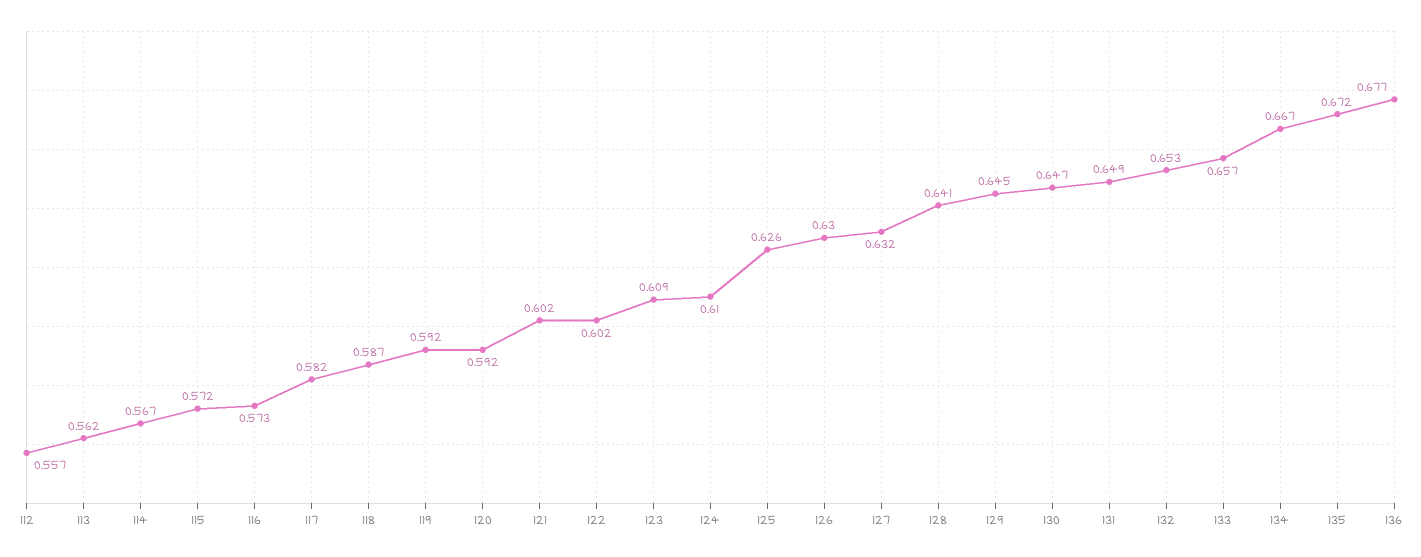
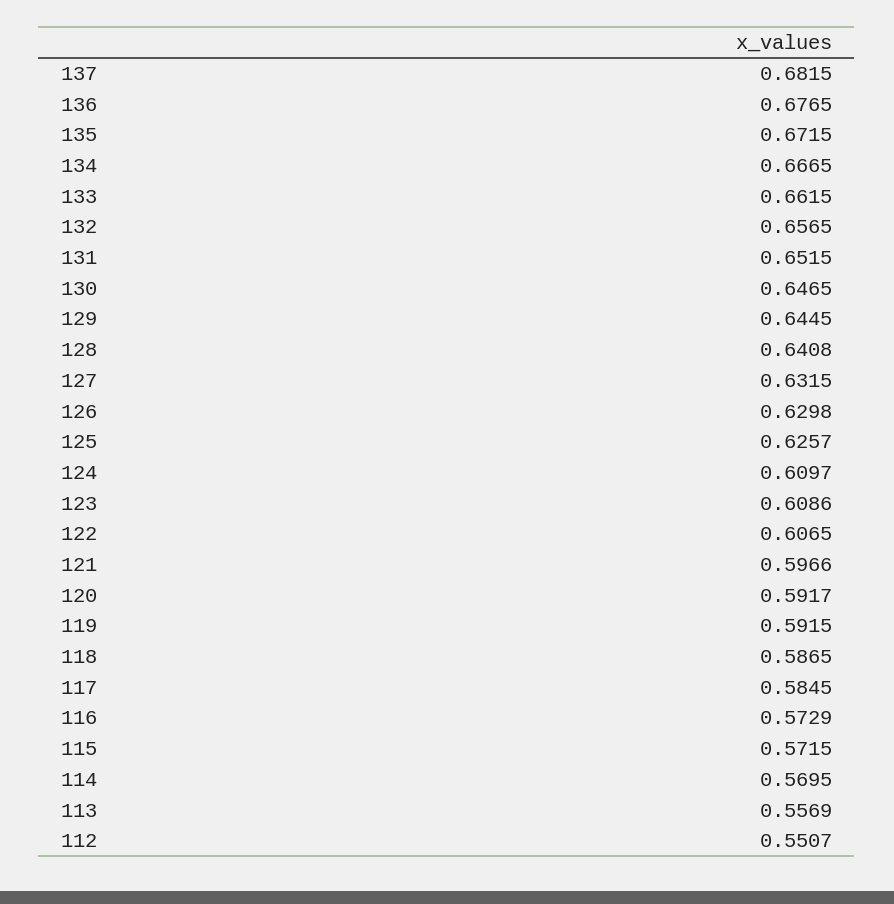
  {
-   "112": 0.557,
+   "112": 0.5507,
-   "113": 0.562,
+   "113": 0.5569,
-   "114": 0.567,
+   "114": 0.5695,
    "115": 0.5715,
    "116": 0.5729,
-   "117": 0.582,
+   "117": 0.5845,
    "118": 0.5865,
    "119": 0.5915,
    "120": 0.5917,
-   "121": 0.602,
+   "121": 0.5966,
-   "122": 0.602,
+   "122": 0.6065,
    "123": 0.6086,
    "124": 0.6097,
    "125": 0.6257,
    "126": 0.6298,
    "127": 0.6315,
    "128": 0.6408,
    "129": 0.6445,
    "130": 0.6465,
-   "131": 0.649,
+   "131": 0.6515,
-   "132": 0.653,
+   "132": 0.6565,
-   "133": 0.657,
+   "133": 0.6615,
    "134": 0.6665,
    "135": 0.6715,
-   "136": 0.6765
+   "136": 0.6765,
+   "137": 0.6815
  }

